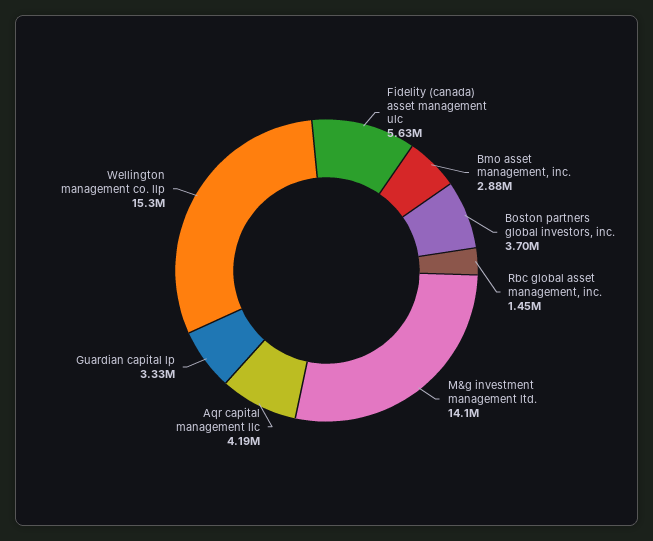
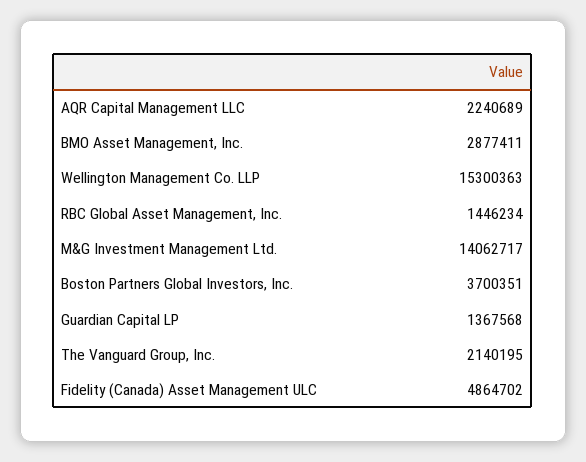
  {
-   "Fidelity (canada) asset management ulc": 5630000,
+   "Fidelity (canada) asset management ulc": 4864702,
    "Bmo asset management, inc.": 2877411,
    "Boston partners global investors, inc.": 3700351,
    "Rbc global asset management, inc.": 1446234,
    "M&g investment management ltd.": 14062717,
-   "Aqr capital management llc": 4190000,
+   "Aqr capital management llc": 2240689,
-   "Guardian capital lp": 3330000,
+   "Guardian capital lp": 1367568,
-   "Wellington management co. llp": 15300363
+   "Wellington management co. llp": 15300363,
+   "The Vanguard Group, Inc.": 2140195
  }

